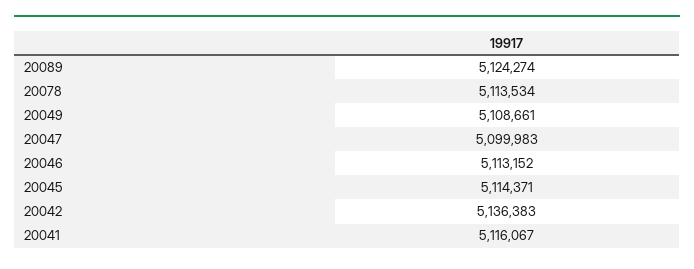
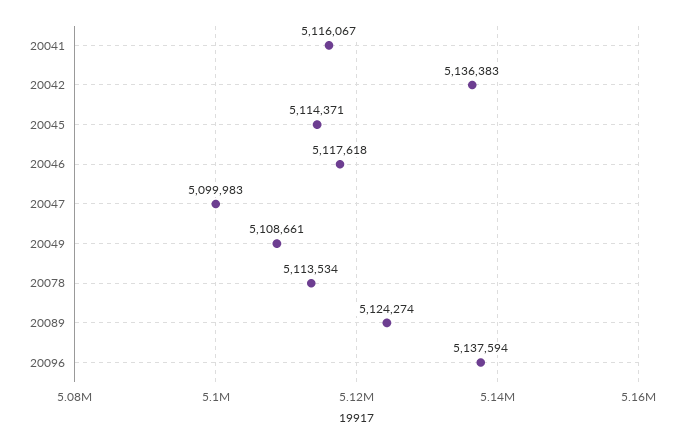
  {
    "20089": 5124274,
    "20078": 5113534,
    "20049": 5108661,
    "20047": 5099983,
-   "20046": 5113152,
+   "20046": 5117618,
    "20045": 5114371,
    "20042": 5136383,
-   "20041": 5116067
+   "20041": 5116067,
+   "20096": 5137594
  }

